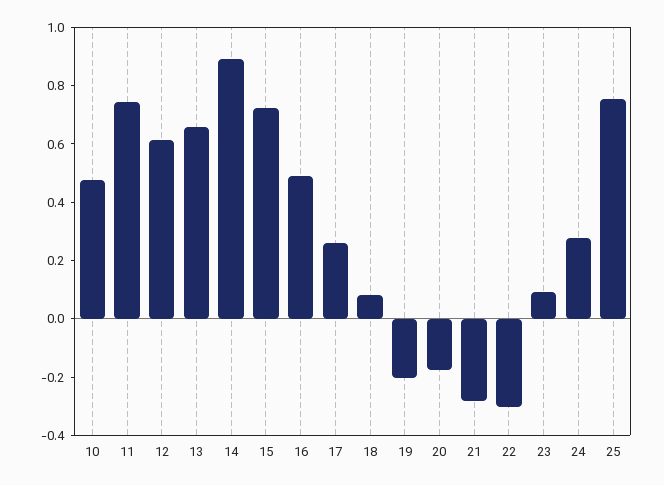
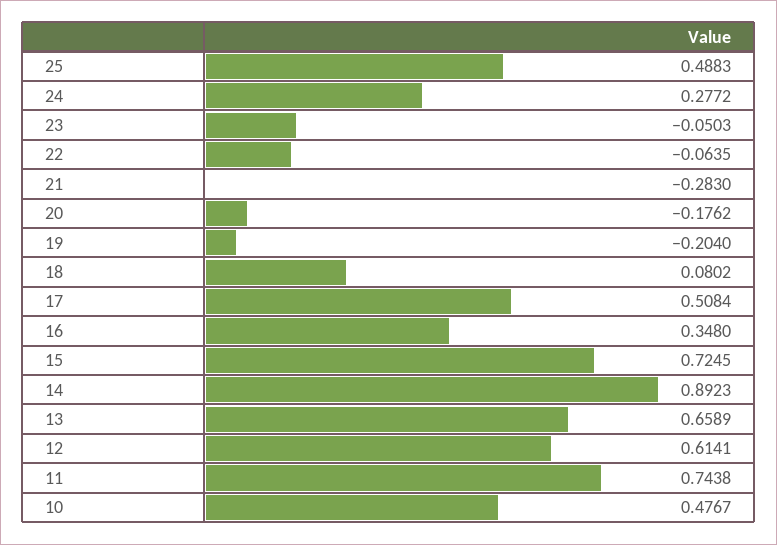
  {
    "10": 0.4767,
    "11": 0.7438,
    "12": 0.6141,
    "13": 0.6589,
    "14": 0.8923,
    "15": 0.7245,
-   "16": 0.5,
+   "16": 0.348,
-   "17": 0.25,
+   "17": 0.5084,
    "18": 0.0802,
    "19": -0.204,
    "20": -0.1762,
    "21": -0.283,
-   "22": -0.3,
+   "22": -0.0635,
-   "23": 0.1,
+   "23": -0.0503,
    "24": 0.2772,
-   "25": 0.75
+   "25": 0.4883
  }

